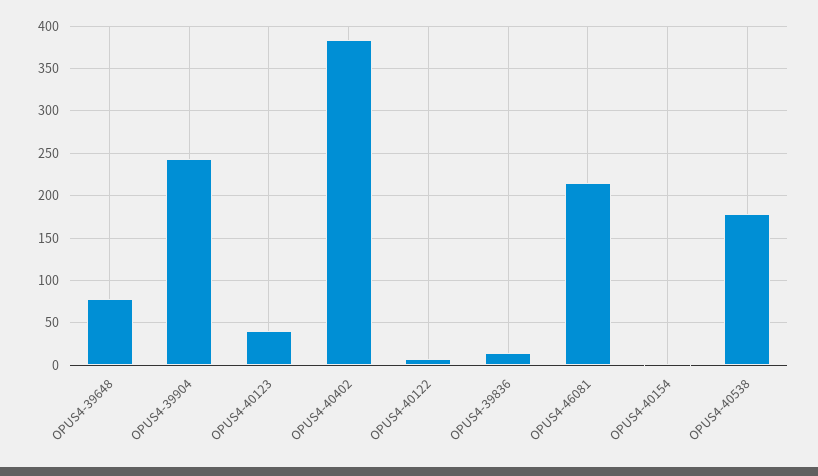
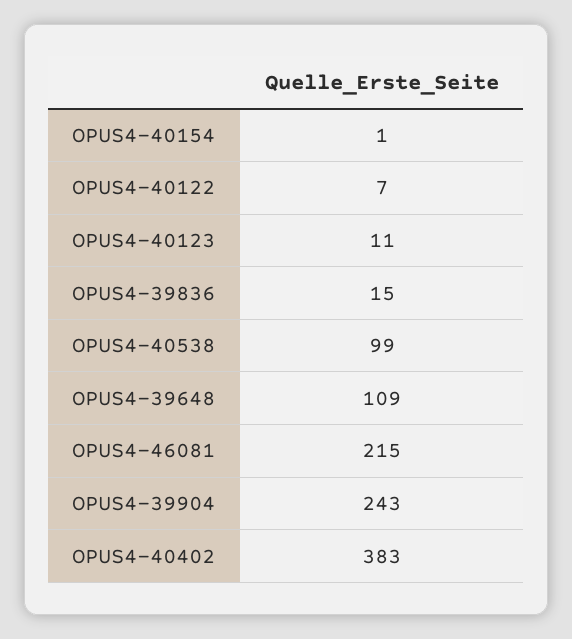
  {
-   "OPUS4-39648": 80,
+   "OPUS4-39648": 109,
    "OPUS4-39904": 243,
-   "OPUS4-40123": 40,
+   "OPUS4-40123": 11,
    "OPUS4-40402": 383,
    "OPUS4-40122": 7,
    "OPUS4-39836": 15,
    "OPUS4-46081": 215,
    "OPUS4-40154": 1,
-   "OPUS4-40538": 180
+   "OPUS4-40538": 99
  }

